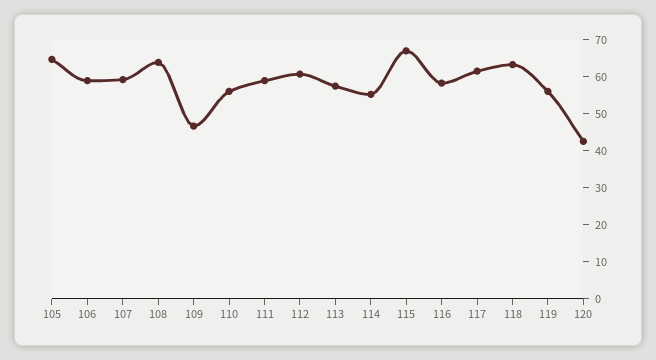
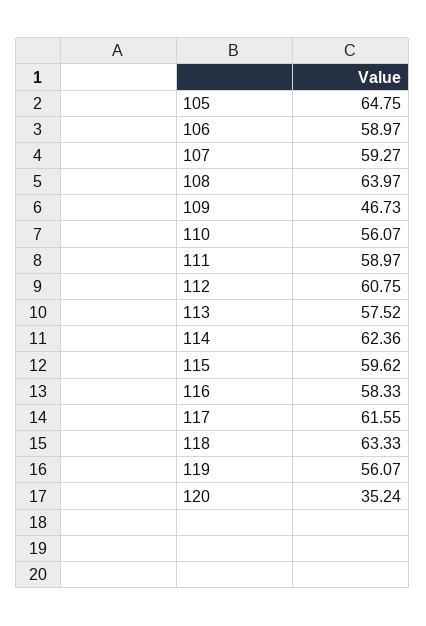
  {
    "105": 64.75,
    "106": 58.97,
    "107": 59.27,
    "108": 63.97,
    "109": 46.73,
    "110": 56.07,
    "111": 58.97,
    "112": 60.75,
    "113": 57.52,
-   "114": 55,
+   "114": 62.36,
-   "115": 67.5,
+   "115": 59.62,
    "116": 58.33,
    "117": 61.55,
    "118": 63.33,
    "119": 56.07,
-   "120": 42.5
+   "120": 35.24
  }

